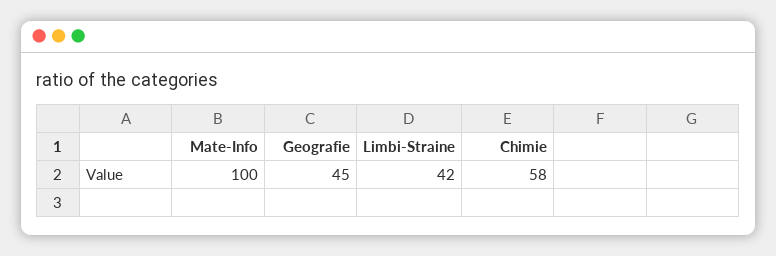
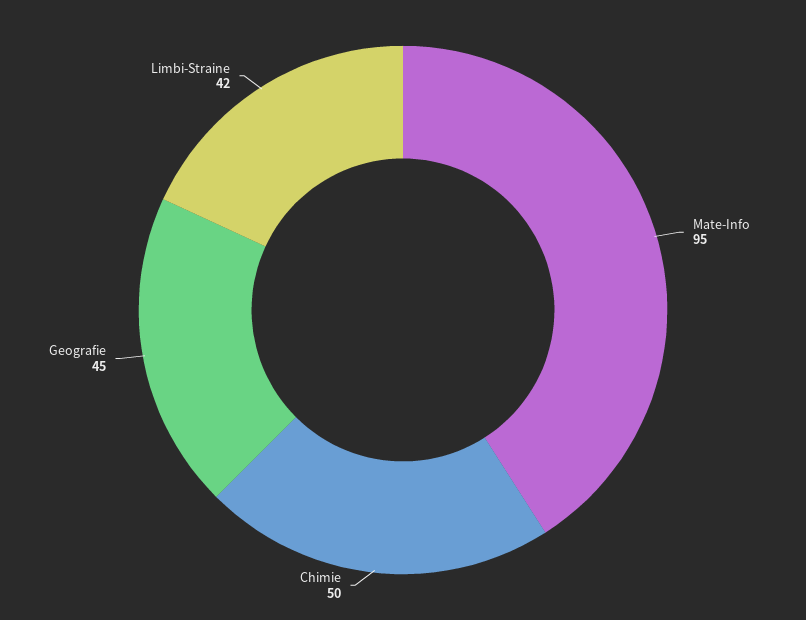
  {
-   "Mate-Info": 100,
+   "Mate-Info": 95,
    "Geografie": 45,
    "Limbi-Straine": 42,
-   "Chimie": 58
+   "Chimie": 50
  }

